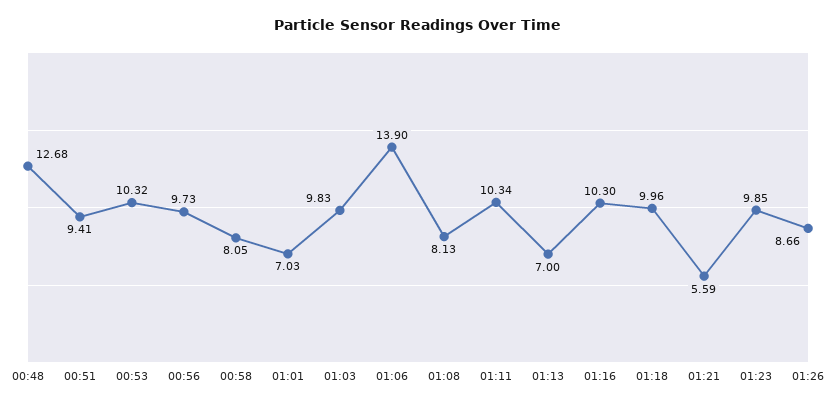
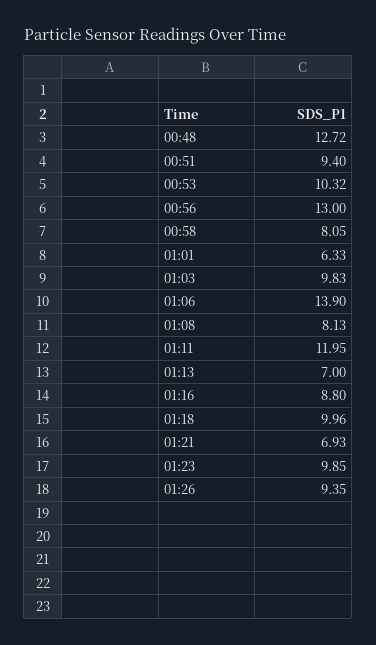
  {
-   "00:48": 12.68,
+   "00:48": 12.72,
-   "00:51": 9.41,
+   "00:51": 9.4,
    "00:53": 10.32,
-   "00:56": 9.73,
+   "00:56": 13,
    "00:58": 8.05,
-   "01:01": 7.03,
+   "01:01": 6.33,
    "01:03": 9.83,
    "01:06": 13.9,
    "01:08": 8.13,
-   "01:11": 10.34,
+   "01:11": 11.95,
    "01:13": 7,
-   "01:16": 10.3,
+   "01:16": 8.8,
    "01:18": 9.96,
-   "01:21": 5.59,
+   "01:21": 6.93,
    "01:23": 9.85,
-   "01:26": 8.66
+   "01:26": 9.35
  }

